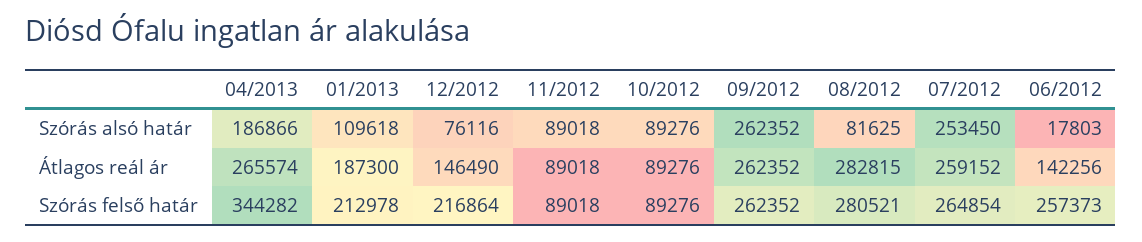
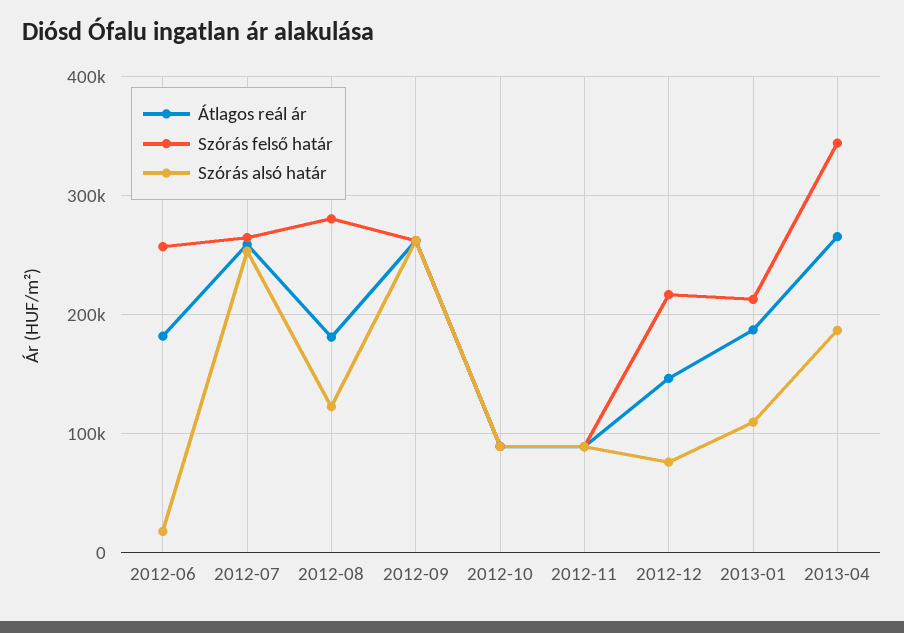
  {
    "Szórás alsó határ": {
      "04/2013": 186866,
      "01/2013": 109618,
      "12/2012": 76116,
      "11/2012": 89018,
      "10/2012": 89276,
      "09/2012": 262352,
-     "08/2012": 81625,
+     "08/2012": 120000,
      "07/2012": 253450,
      "06/2012": 17803
    },
    "Átlagos reál ár": {
      "04/2013": 265574,
      "01/2013": 187300,
      "12/2012": 146490,
      "11/2012": 89018,
      "10/2012": 89276,
      "09/2012": 262352,
-     "08/2012": 282815,
+     "08/2012": 180000,
      "07/2012": 259152,
-     "06/2012": 142256
+     "06/2012": 180000
    },
    "Szórás felső határ": {
      "04/2013": 344282,
      "01/2013": 212978,
      "12/2012": 216864,
      "11/2012": 89018,
      "10/2012": 89276,
      "09/2012": 262352,
      "08/2012": 280521,
      "07/2012": 264854,
      "06/2012": 257373
    }
  }

